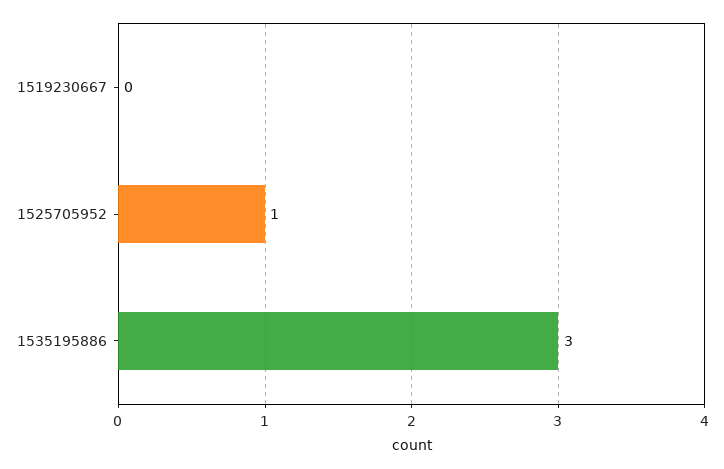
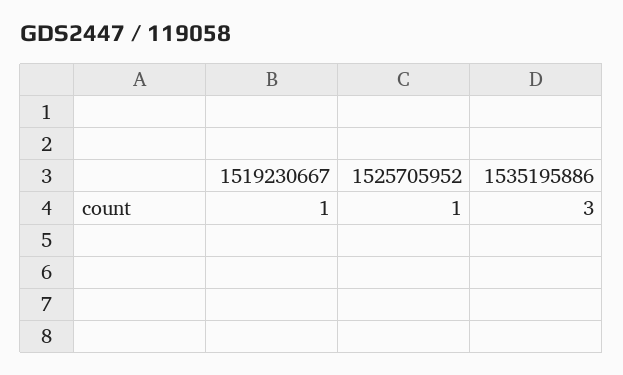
  {
-   "1519230667": 0,
+   "1519230667": 1,
    "1525705952": 1,
    "1535195886": 3
  }

